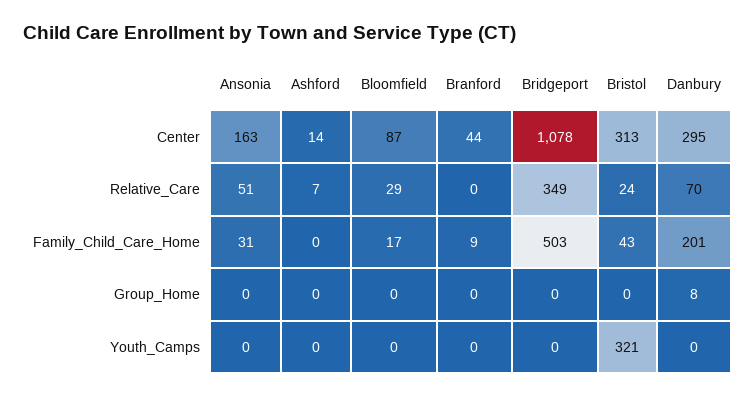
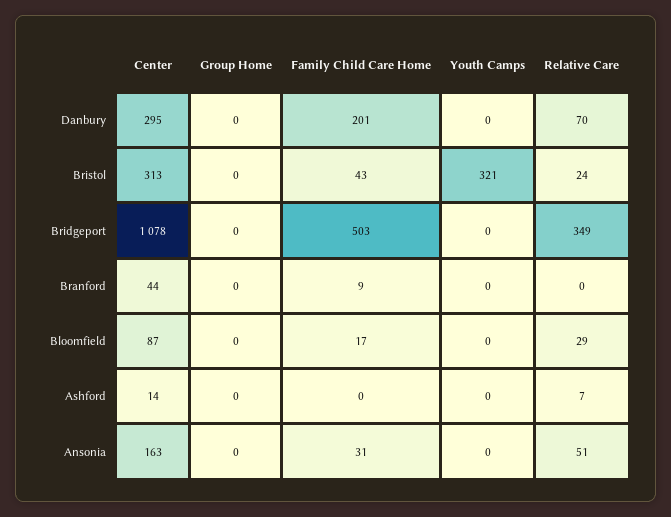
  {
    "Ansonia": {
      "Center": 163,
      "Relative_Care": 51,
      "Family_Child_Care_Home": 31,
      "Group_Home": 0,
      "Youth_Camps": 0
    },
    "Ashford": {
      "Center": 14,
      "Relative_Care": 7,
      "Family_Child_Care_Home": 0,
      "Group_Home": 0,
      "Youth_Camps": 0
    },
    "Bloomfield": {
      "Center": 87,
      "Relative_Care": 29,
      "Family_Child_Care_Home": 17,
      "Group_Home": 0,
      "Youth_Camps": 0
    },
    "Branford": {
      "Center": 44,
      "Relative_Care": 0,
      "Family_Child_Care_Home": 9,
      "Group_Home": 0,
      "Youth_Camps": 0
    },
    "Bridgeport": {
      "Center": 1078,
      "Relative_Care": 349,
      "Family_Child_Care_Home": 503,
      "Group_Home": 0,
      "Youth_Camps": 0
    },
    "Bristol": {
      "Center": 313,
      "Relative_Care": 24,
      "Family_Child_Care_Home": 43,
      "Group_Home": 0,
      "Youth_Camps": 321
    },
    "Danbury": {
      "Center": 295,
      "Relative_Care": 70,
      "Family_Child_Care_Home": 201,
-     "Group_Home": 8,
+     "Group_Home": 0,
      "Youth_Camps": 0
    }
  }

